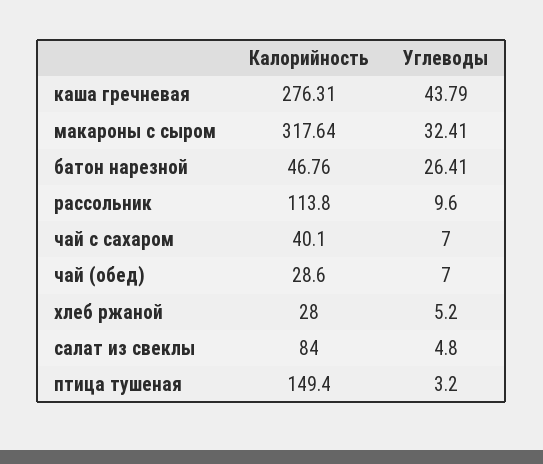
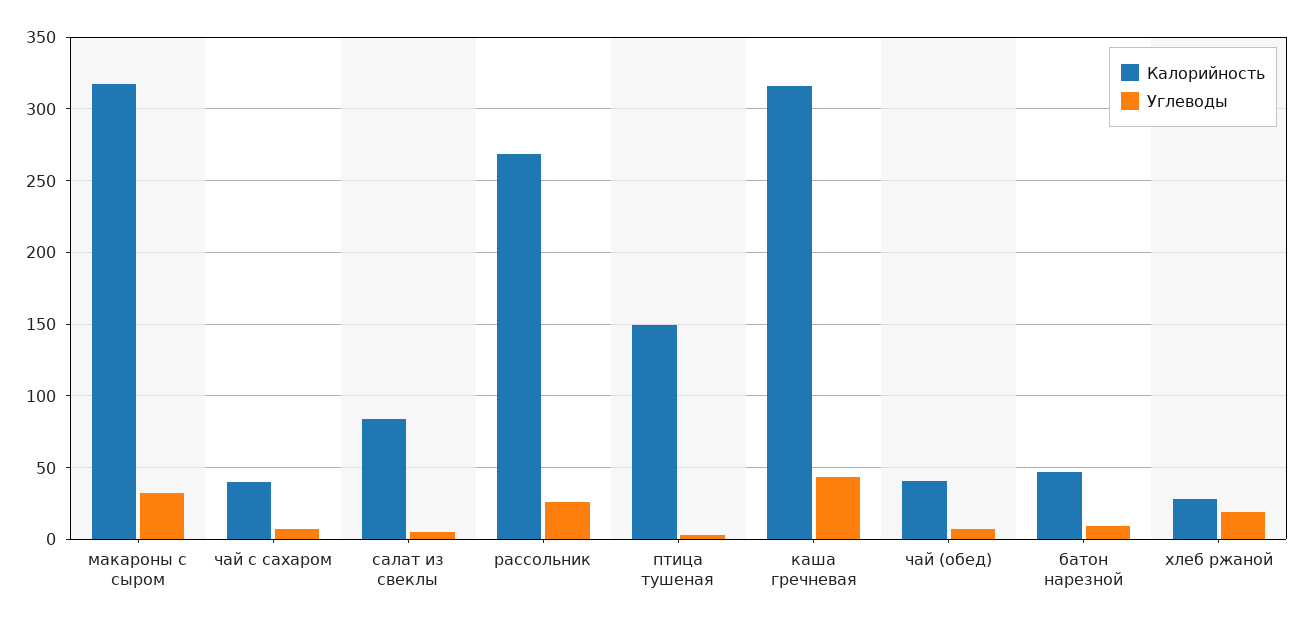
  {
    "Калорийность": {
-     "каша гречневая": 276.31,
+     "каша гречневая": 315,
      "макароны с сыром": 317.64,
      "батон нарезной": 46.76,
-     "рассольник": 113.8,
+     "рассольник": 270,
      "чай с сахаром": 40.1,
-     "чай (обед)": 28.6,
+     "чай (обед)": 40,
      "хлеб ржаной": 28,
      "салат из свеклы": 84,
      "птица тушеная": 149.4
    },
    "Углеводы": {
      "каша гречневая": 43.79,
      "макароны с сыром": 32.41,
-     "батон нарезной": 26.41,
+     "батон нарезной": 10,
-     "рассольник": 9.6,
+     "рассольник": 25,
      "чай с сахаром": 7,
      "чай (обед)": 7,
-     "хлеб ржаной": 5.2,
+     "хлеб ржаной": 20,
      "салат из свеклы": 4.8,
      "птица тушеная": 3.2
    }
  }

